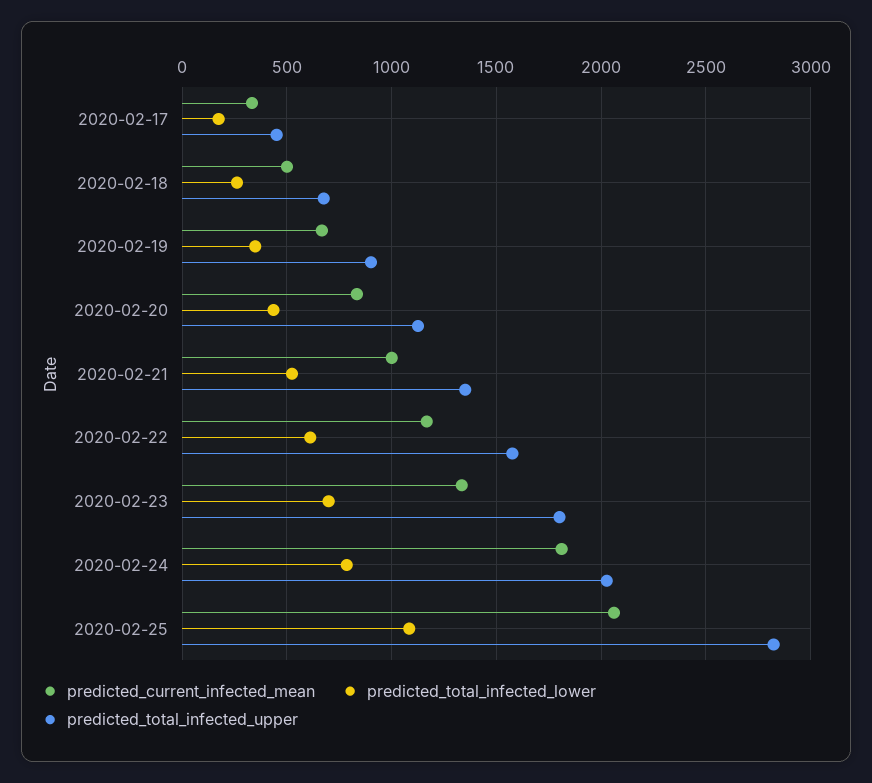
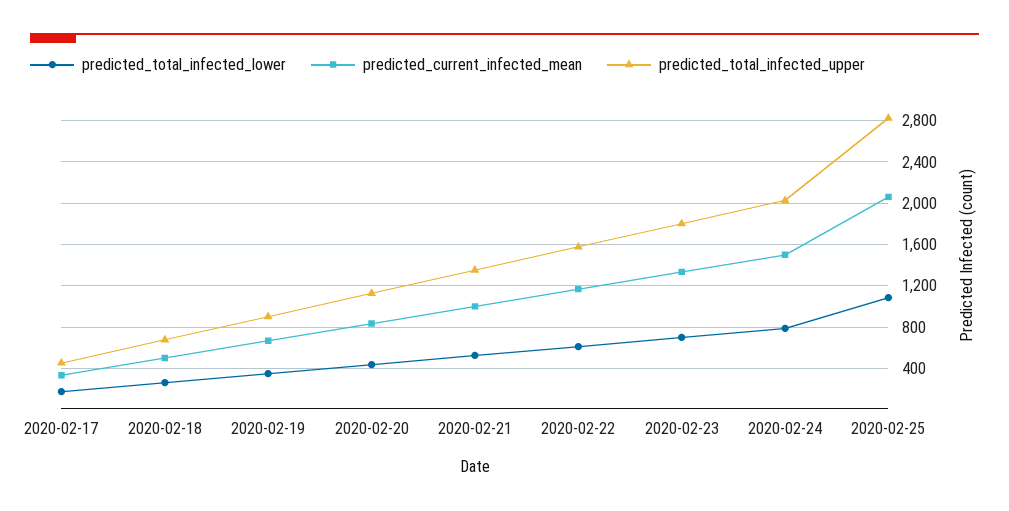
  {
    "predicted_current_infected_mean": {
      "2020-02-17": 350,
      "2020-02-18": 500,
      "2020-02-19": 650,
      "2020-02-20": 850,
      "2020-02-21": 1000,
      "2020-02-22": 1150,
      "2020-02-23": 1350,
-     "2020-02-24": 1800,
+     "2020-02-24": 1500,
      "2020-02-25": 2050
    },
    "predicted_total_infected_lower": {
      "2020-02-17": 150,
      "2020-02-18": 250,
      "2020-02-19": 350,
      "2020-02-20": 450,
      "2020-02-21": 500,
      "2020-02-22": 600,
      "2020-02-23": 700,
      "2020-02-24": 800,
      "2020-02-25": 1100
    },
    "predicted_total_infected_upper": {
      "2020-02-17": 450,
      "2020-02-18": 700,
      "2020-02-19": 900,
      "2020-02-20": 1150,
      "2020-02-21": 1350,
      "2020-02-22": 1600,
      "2020-02-23": 1800,
      "2020-02-24": 2050,
      "2020-02-25": 2800
    }
  }

